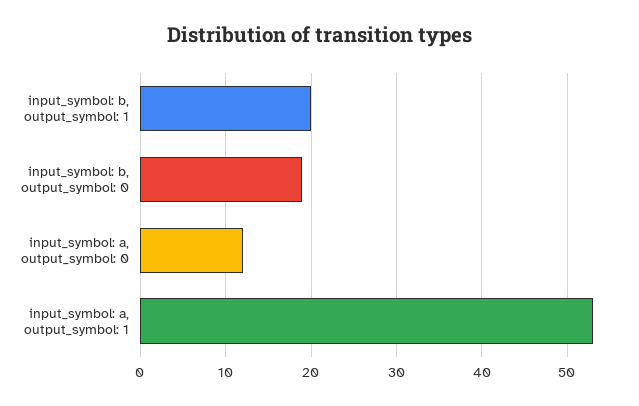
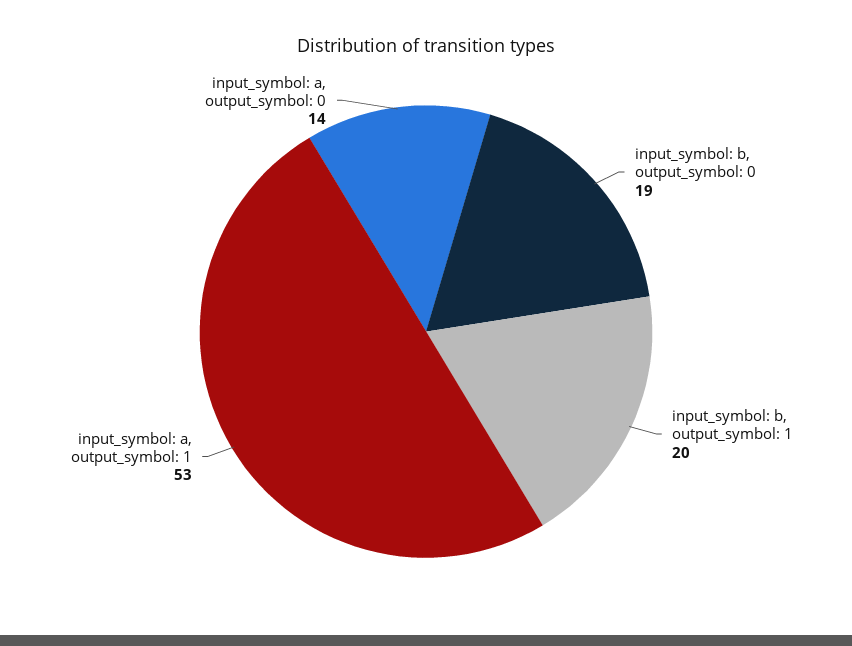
  {
    "input_symbol: b, output_symbol: 1": 20,
    "input_symbol: b, output_symbol: 0": 19,
-   "input_symbol: a, output_symbol: 0": 12,
+   "input_symbol: a, output_symbol: 0": 14,
    "input_symbol: a, output_symbol: 1": 53
  }

